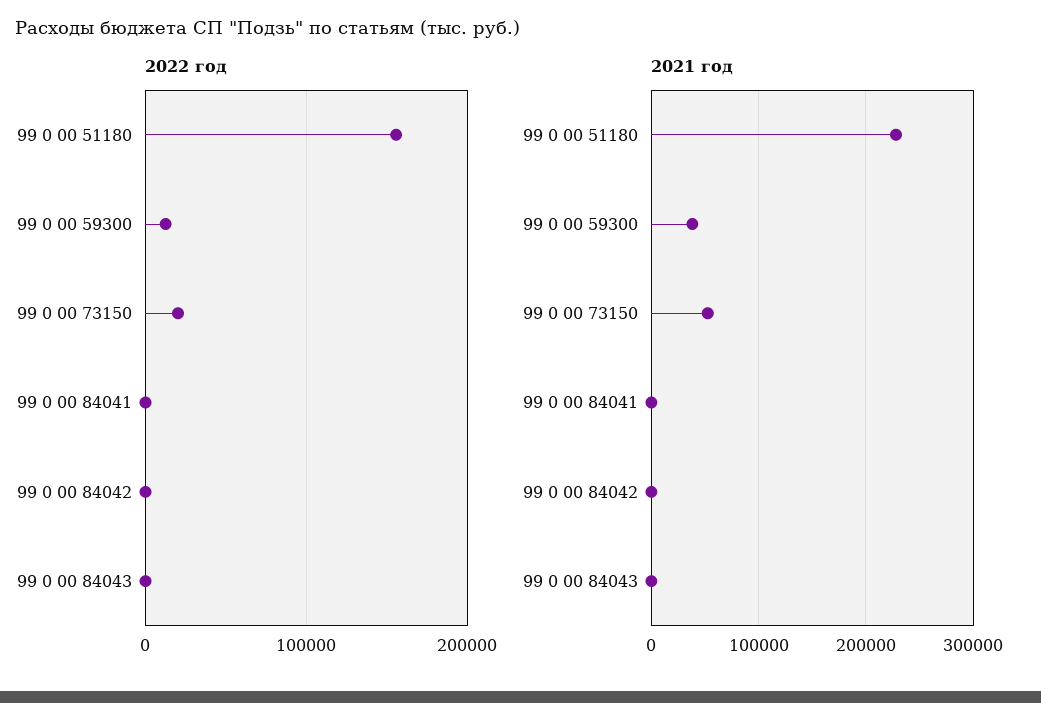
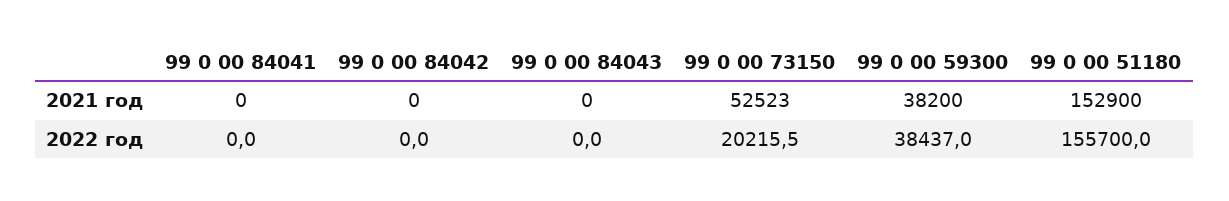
  {
    "2022 год": {
      "99 0 00 51180": 155700,
-     "99 0 00 59300": 10000,
+     "99 0 00 59300": 38437,
      "99 0 00 73150": 20215.5,
      "99 0 00 84041": 0,
      "99 0 00 84042": 0,
      "99 0 00 84043": 0
    },
    "2021 год": {
-     "99 0 00 51180": 230000,
+     "99 0 00 51180": 152900,
      "99 0 00 59300": 38200,
      "99 0 00 73150": 52523,
      "99 0 00 84041": 0,
      "99 0 00 84042": 0,
      "99 0 00 84043": 0
    }
  }

